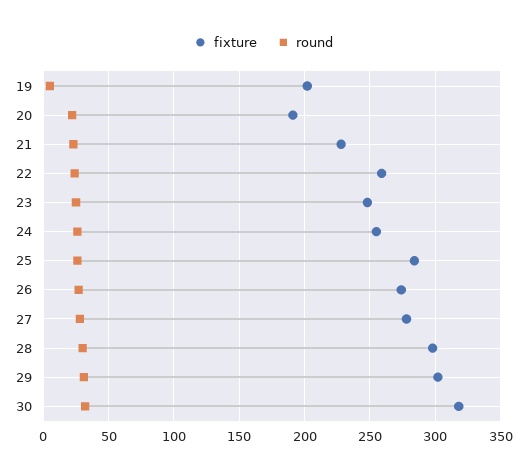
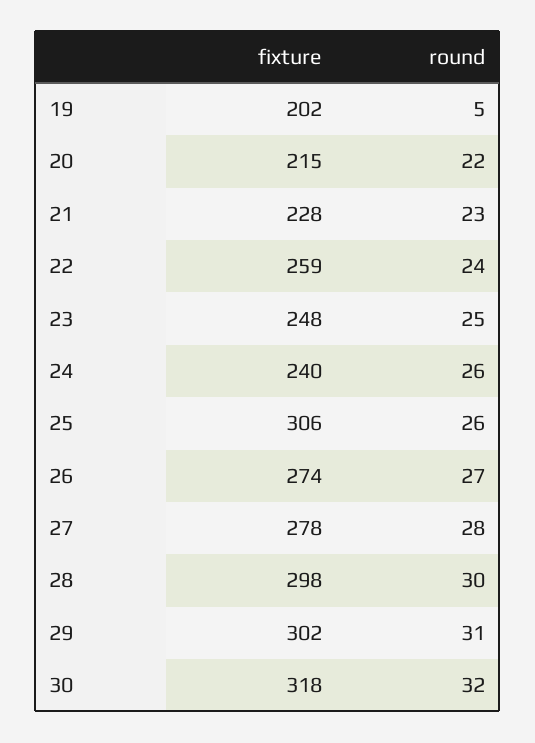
  {
    "fixture": {
      "19": 202,
-     "20": 190,
+     "20": 215,
      "21": 228,
      "22": 259,
      "23": 248,
-     "24": 255,
+     "24": 240,
-     "25": 285,
+     "25": 306,
      "26": 274,
      "27": 278,
      "28": 298,
      "29": 302,
      "30": 318
    },
    "round": {
      "19": 5,
      "20": 22,
      "21": 23,
      "22": 24,
      "23": 25,
      "24": 26,
      "25": 26,
      "26": 27,
      "27": 28,
      "28": 30,
      "29": 31,
      "30": 32
    }
  }

